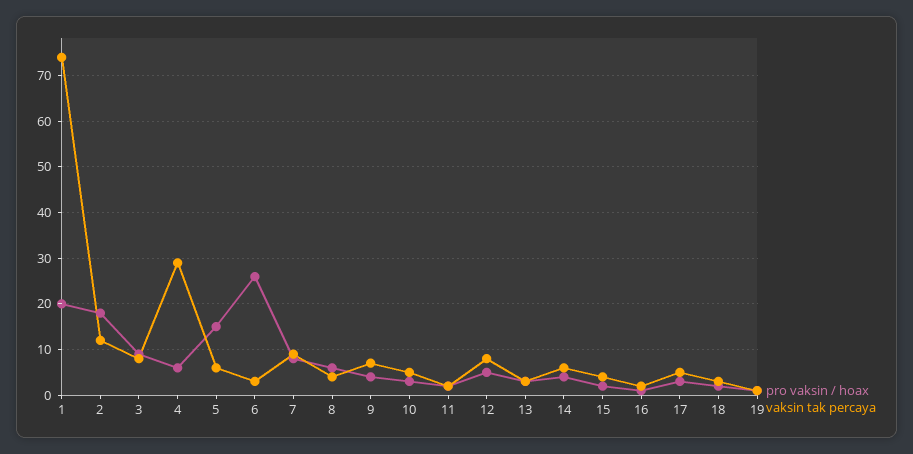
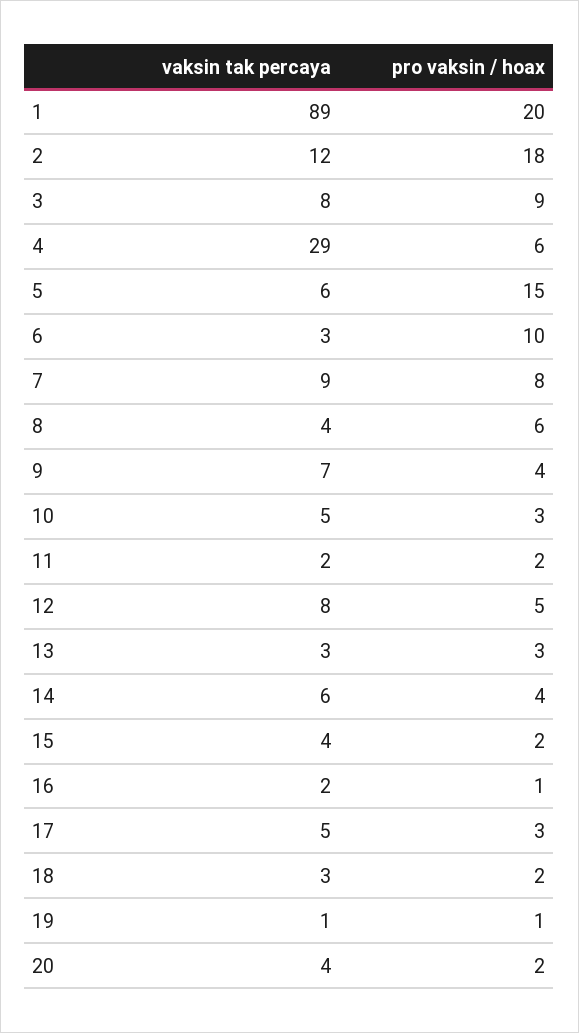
  {
    "pro vaksin / hoax": {
      "1": 20,
      "2": 18,
      "3": 9,
      "4": 6,
      "5": 15,
-     "6": 25,
+     "6": 10,
      "7": 8,
      "8": 6,
      "9": 4,
      "10": 3,
      "11": 2,
      "12": 5,
      "13": 3,
      "14": 4,
      "15": 2,
      "16": 1,
      "17": 3,
      "18": 2,
-     "19": 1
+     "19": 1,
+     "20": 2
    },
    "vaksin tak percaya": {
-     "1": 75,
+     "1": 89,
      "2": 12,
      "3": 8,
      "4": 29,
      "5": 6,
      "6": 3,
      "7": 9,
      "8": 4,
      "9": 7,
      "10": 5,
      "11": 2,
      "12": 8,
      "13": 3,
      "14": 6,
      "15": 4,
      "16": 2,
      "17": 5,
      "18": 3,
-     "19": 1
+     "19": 1,
+     "20": 4
    }
  }

